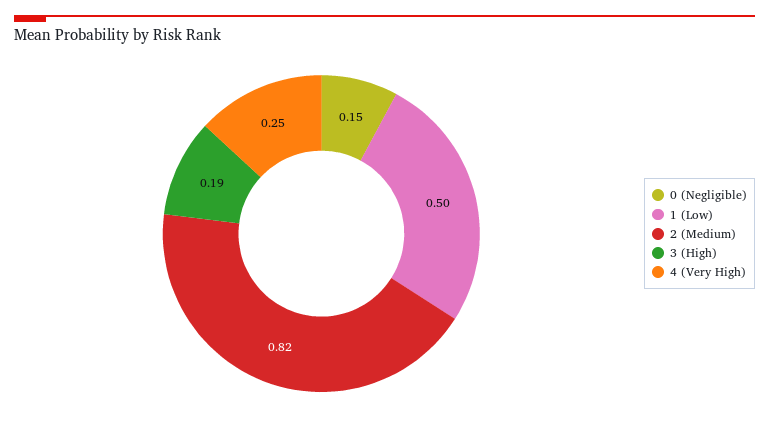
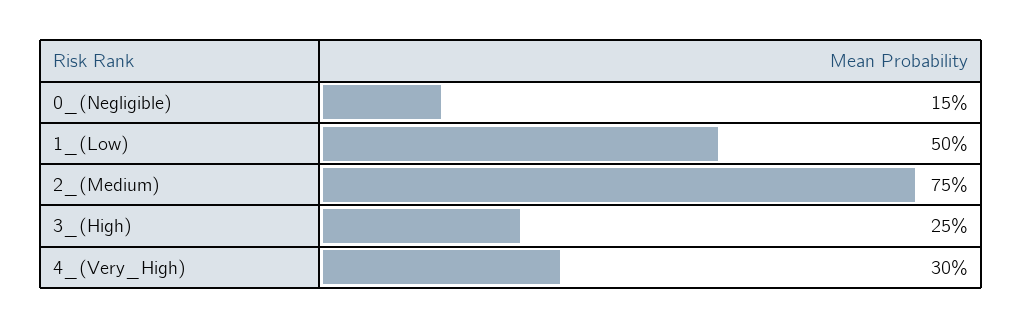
  {
    "0 (Negligible)": 0.15,
    "1 (Low)": 0.5,
-   "2 (Medium)": 0.82,
+   "2 (Medium)": 0.75,
-   "3 (High)": 0.19,
+   "3 (High)": 0.25,
-   "4 (Very High)": 0.25
+   "4 (Very High)": 0.3
  }

